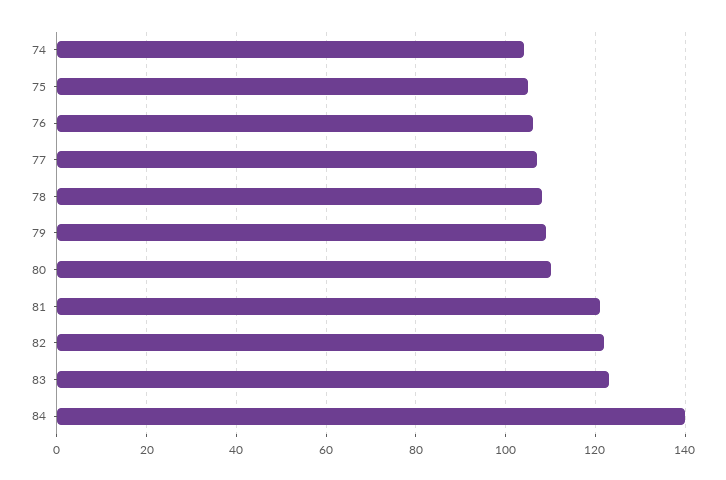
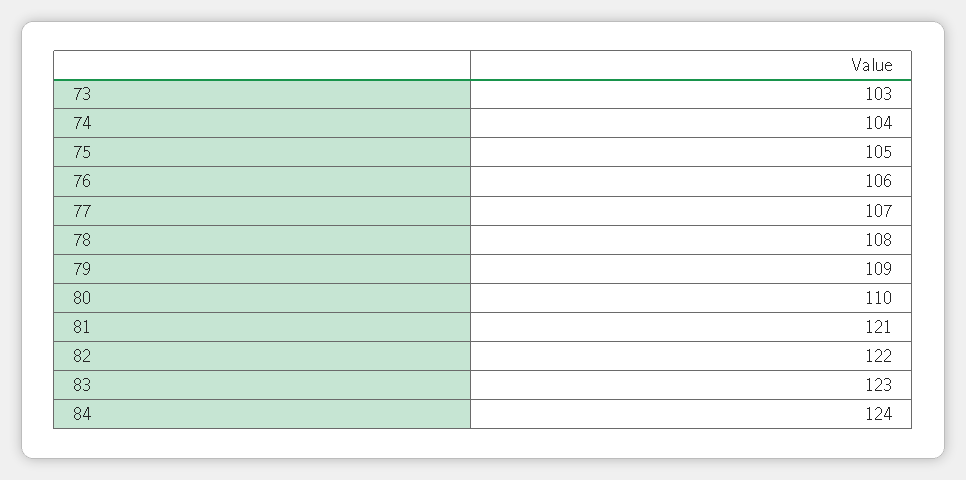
  {
    "74": 104,
    "75": 105,
    "76": 106,
    "77": 107,
    "78": 108,
    "79": 109,
    "80": 110,
    "81": 121,
    "82": 122,
    "83": 123,
-   "84": 140
+   "84": 124,
+   "73": 103
  }

